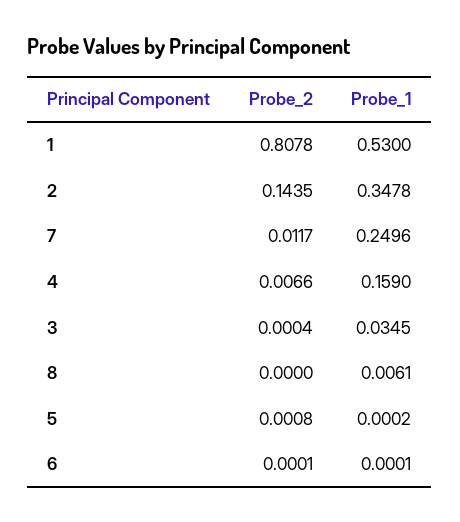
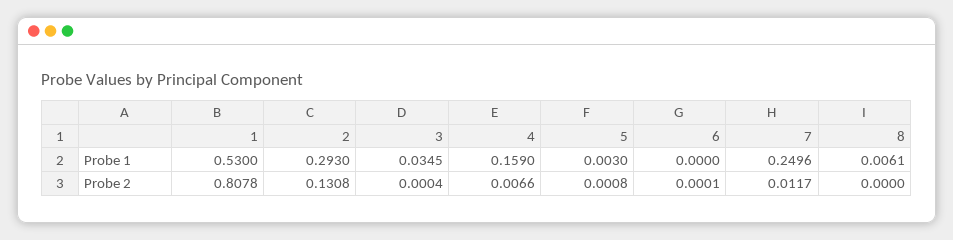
  {
    "Probe_2": {
      "1": 0.8078,
-     "2": 0.1435,
+     "2": 0.1308,
      "7": 0.0117,
      "4": 0.0066,
      "3": 0.0004,
      "8": 0,
      "5": 0.0008,
      "6": 0.0001
    },
    "Probe_1": {
      "1": 0.53,
-     "2": 0.3478,
+     "2": 0.293,
      "7": 0.2496,
      "4": 0.159,
      "3": 0.0345,
      "8": 0.0061,
-     "5": 0.0002,
+     "5": 0.003,
-     "6": 0.0001
+     "6": 0
    }
  }

